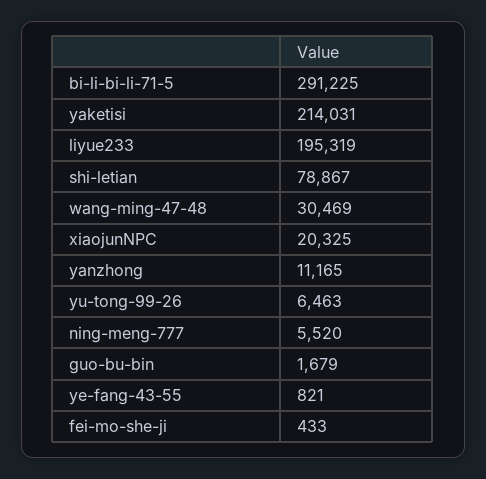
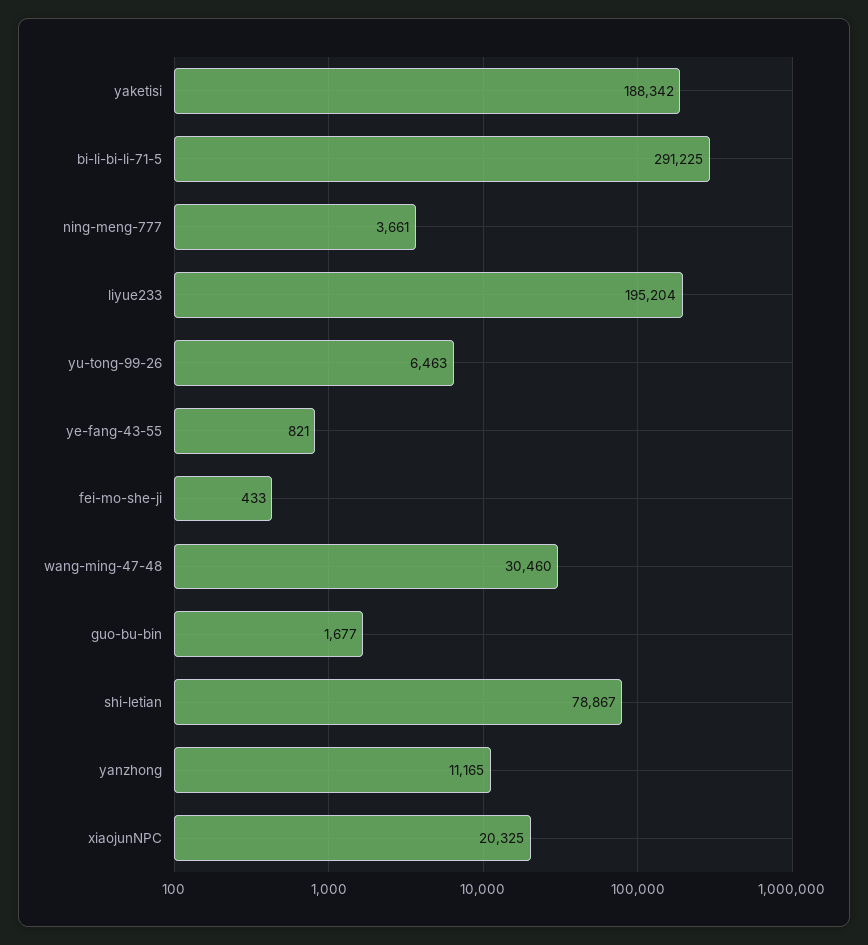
  {
    "bi-li-bi-li-71-5": 291225,
-   "yaketisi": 214031,
+   "yaketisi": 188342,
-   "liyue233": 195319,
+   "liyue233": 195204,
    "shi-letian": 78867,
-   "wang-ming-47-48": 30469,
+   "wang-ming-47-48": 30460,
    "xiaojunNPC": 20325,
    "yanzhong": 11165,
    "yu-tong-99-26": 6463,
-   "ning-meng-777": 5520,
+   "ning-meng-777": 3661,
-   "guo-bu-bin": 1679,
+   "guo-bu-bin": 1677,
    "ye-fang-43-55": 821,
    "fei-mo-she-ji": 433
  }

